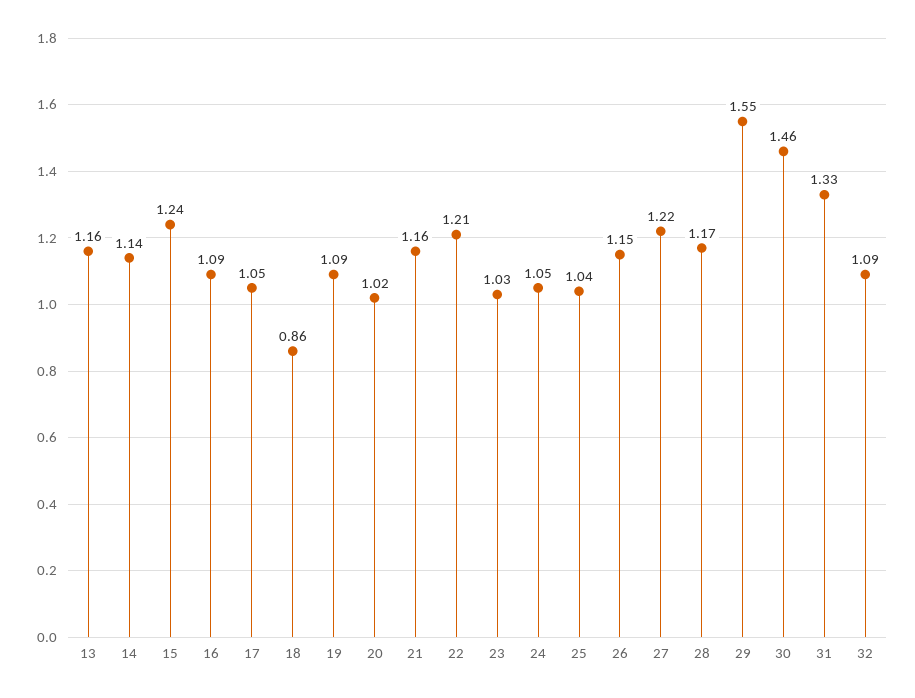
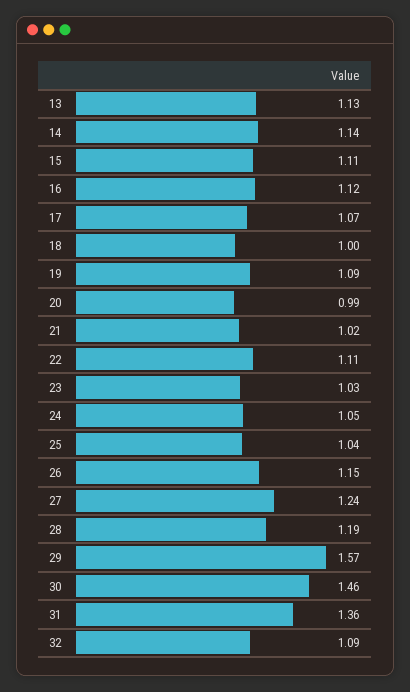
  {
-   "13": 1.16,
+   "13": 1.13,
    "14": 1.14,
-   "15": 1.24,
+   "15": 1.11,
-   "16": 1.09,
+   "16": 1.12,
-   "17": 1.05,
+   "17": 1.07,
-   "18": 0.86,
+   "18": 1,
    "19": 1.09,
-   "20": 1.02,
+   "20": 0.99,
-   "21": 1.16,
+   "21": 1.02,
-   "22": 1.21,
+   "22": 1.11,
    "23": 1.03,
    "24": 1.05,
    "25": 1.04,
    "26": 1.15,
-   "27": 1.22,
+   "27": 1.24,
-   "28": 1.17,
+   "28": 1.19,
-   "29": 1.55,
+   "29": 1.57,
    "30": 1.46,
-   "31": 1.33,
+   "31": 1.36,
    "32": 1.09
  }

